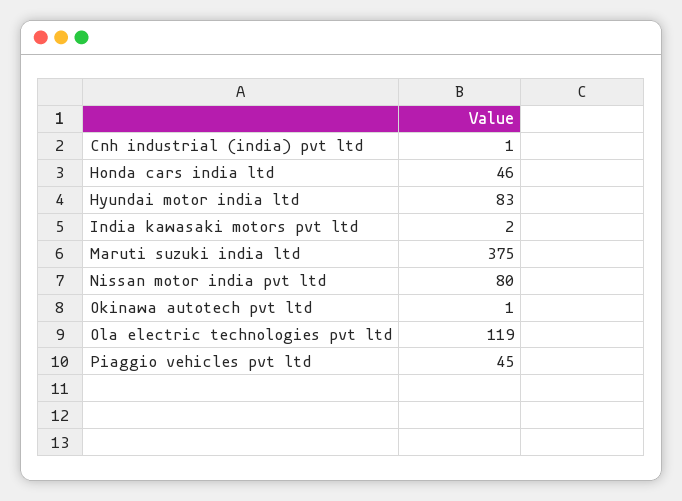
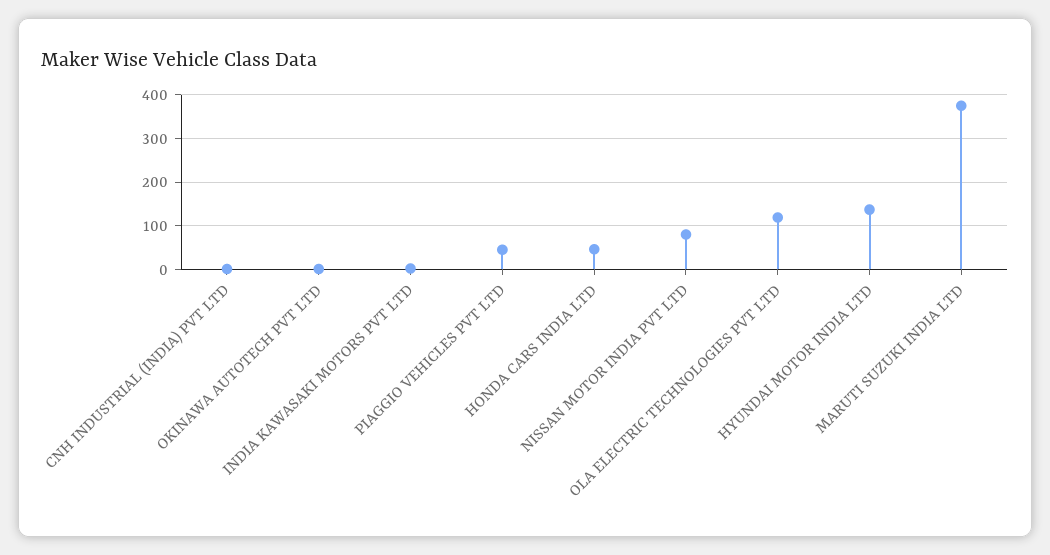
  {
    "Cnh industrial (india) pvt ltd": 1,
    "Honda cars india ltd": 46,
-   "Hyundai motor india ltd": 83,
+   "Hyundai motor india ltd": 140,
    "India kawasaki motors pvt ltd": 2,
    "Maruti suzuki india ltd": 375,
    "Nissan motor india pvt ltd": 80,
    "Okinawa autotech pvt ltd": 1,
    "Ola electric technologies pvt ltd": 119,
    "Piaggio vehicles pvt ltd": 45
  }

